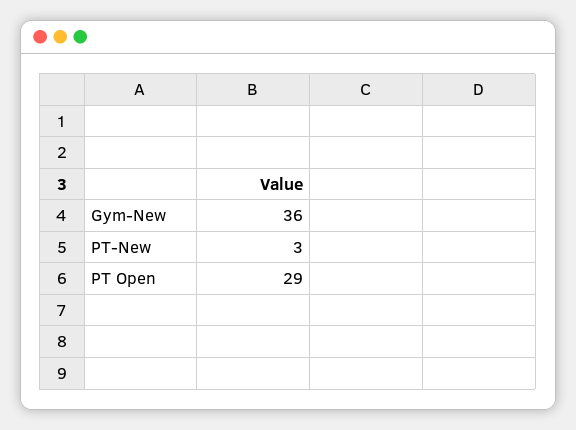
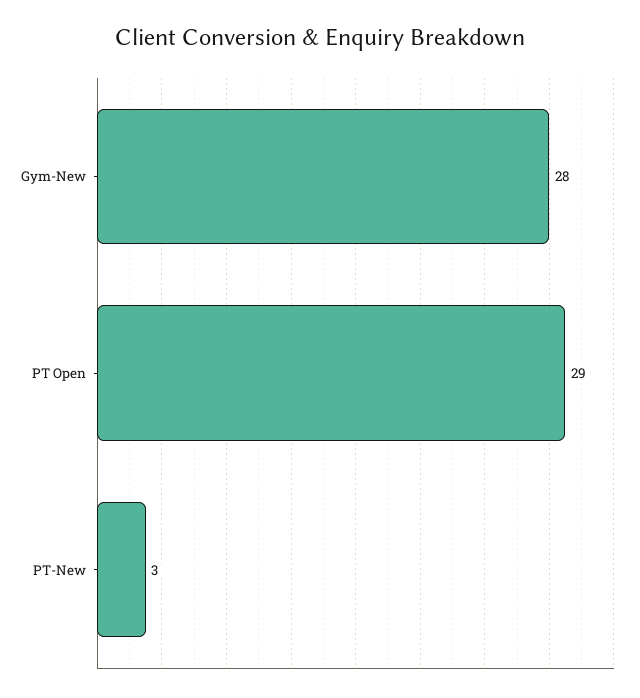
  {
-   "Gym-New": 36,
+   "Gym-New": 28,
    "PT-New": 3,
    "PT Open": 29
  }

